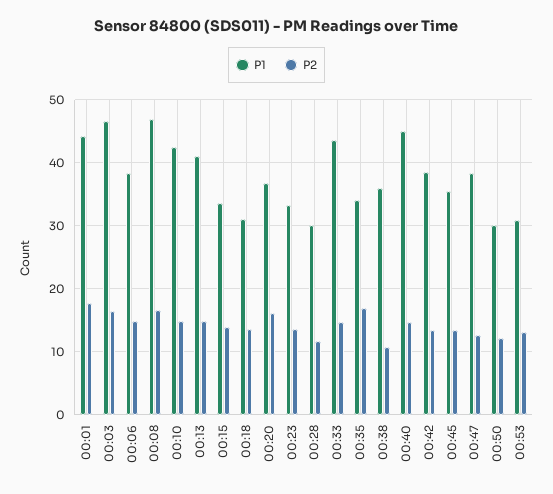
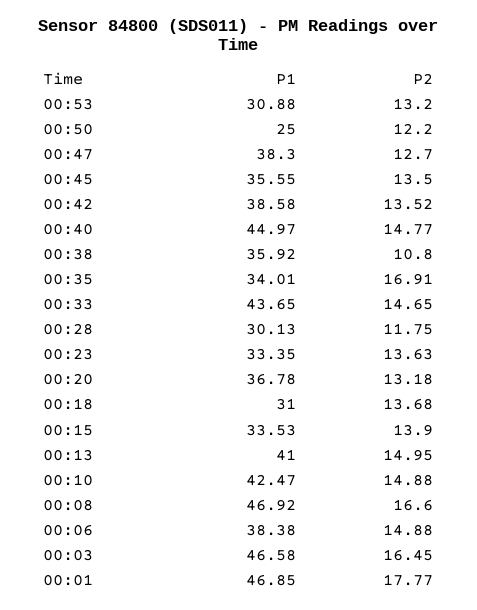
  {
    "P1": {
-     "00:01": 44,
+     "00:01": 46.85,
      "00:03": 46.58,
      "00:06": 38.38,
      "00:08": 46.92,
      "00:10": 42.47,
      "00:13": 41,
      "00:15": 33.53,
      "00:18": 31,
      "00:20": 36.78,
      "00:23": 33.35,
      "00:28": 30.13,
      "00:33": 43.65,
      "00:35": 34.01,
      "00:38": 35.92,
      "00:40": 44.97,
      "00:42": 38.58,
      "00:45": 35.55,
      "00:47": 38.3,
-     "00:50": 30,
+     "00:50": 25,
      "00:53": 30.88
    },
    "P2": {
      "00:01": 17.77,
      "00:03": 16.45,
      "00:06": 14.88,
      "00:08": 16.6,
      "00:10": 14.88,
      "00:13": 14.95,
      "00:15": 13.9,
      "00:18": 13.68,
-     "00:20": 16,
+     "00:20": 13.18,
      "00:23": 13.63,
      "00:28": 11.75,
      "00:33": 14.65,
      "00:35": 16.91,
      "00:38": 10.8,
      "00:40": 14.77,
      "00:42": 13.52,
      "00:45": 13.5,
      "00:47": 12.7,
      "00:50": 12.2,
      "00:53": 13.2
    }
  }

